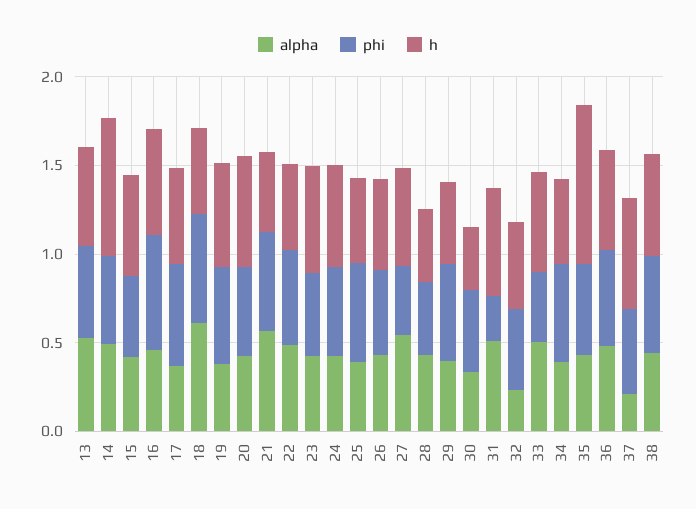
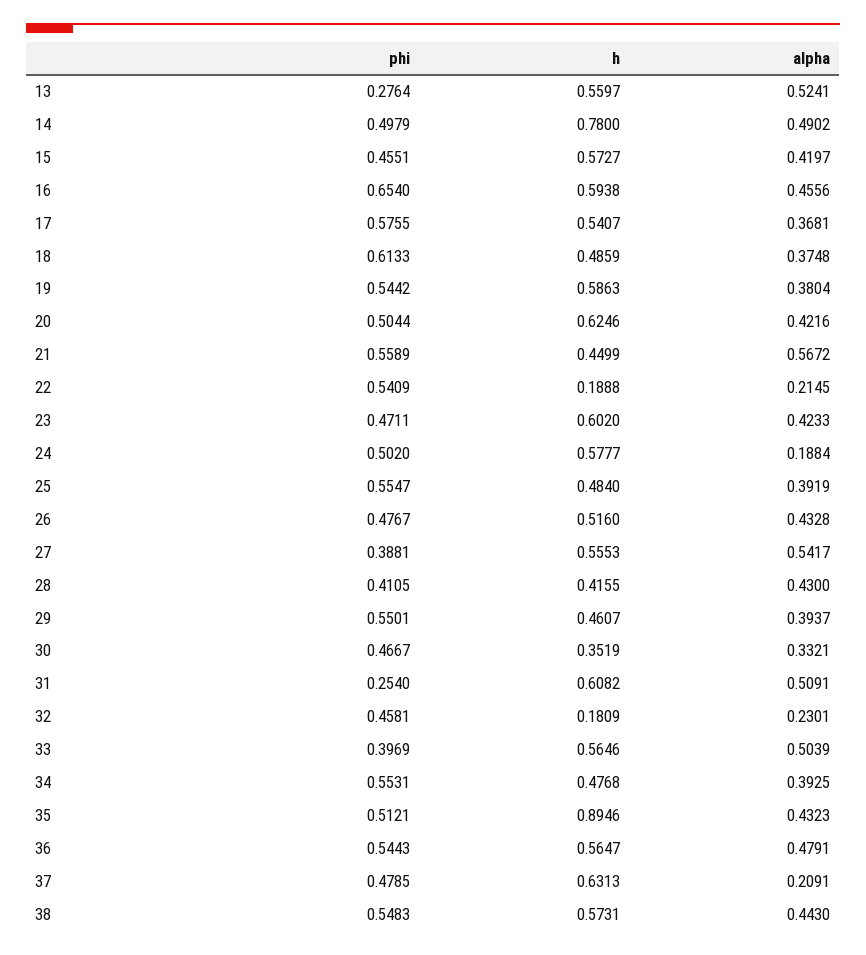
  {
    "alpha": {
      "13": 0.5241,
      "14": 0.4902,
      "15": 0.4197,
      "16": 0.4556,
      "17": 0.3681,
-     "18": 0.6,
+     "18": 0.3748,
      "19": 0.3804,
      "20": 0.4216,
      "21": 0.5672,
-     "22": 0.5,
+     "22": 0.2145,
      "23": 0.4233,
-     "24": 0.4,
+     "24": 0.1884,
      "25": 0.3919,
      "26": 0.4328,
      "27": 0.5417,
      "28": 0.43,
      "29": 0.3937,
      "30": 0.3321,
      "31": 0.5091,
      "32": 0.2301,
      "33": 0.5039,
      "34": 0.3925,
      "35": 0.4323,
      "36": 0.4791,
      "37": 0.2091,
      "38": 0.443
    },
    "phi": {
-     "13": 0.5,
+     "13": 0.2764,
      "14": 0.4979,
      "15": 0.4551,
      "16": 0.654,
      "17": 0.5755,
      "18": 0.6133,
      "19": 0.5442,
      "20": 0.5044,
      "21": 0.5589,
      "22": 0.5409,
      "23": 0.4711,
      "24": 0.502,
      "25": 0.5547,
      "26": 0.4767,
      "27": 0.3881,
      "28": 0.4105,
      "29": 0.5501,
      "30": 0.4667,
      "31": 0.254,
      "32": 0.4581,
      "33": 0.3969,
      "34": 0.5531,
      "35": 0.5121,
      "36": 0.5443,
      "37": 0.4785,
      "38": 0.5483
    },
    "h": {
      "13": 0.5597,
      "14": 0.78,
      "15": 0.5727,
      "16": 0.5938,
      "17": 0.5407,
      "18": 0.4859,
      "19": 0.5863,
      "20": 0.6246,
      "21": 0.4499,
-     "22": 0.5,
+     "22": 0.1888,
      "23": 0.602,
      "24": 0.5777,
      "25": 0.484,
      "26": 0.516,
      "27": 0.5553,
      "28": 0.4155,
      "29": 0.4607,
      "30": 0.3519,
      "31": 0.6082,
-     "32": 0.5,
+     "32": 0.1809,
      "33": 0.5646,
      "34": 0.4768,
      "35": 0.8946,
      "36": 0.5647,
      "37": 0.6313,
      "38": 0.5731
    }
  }

